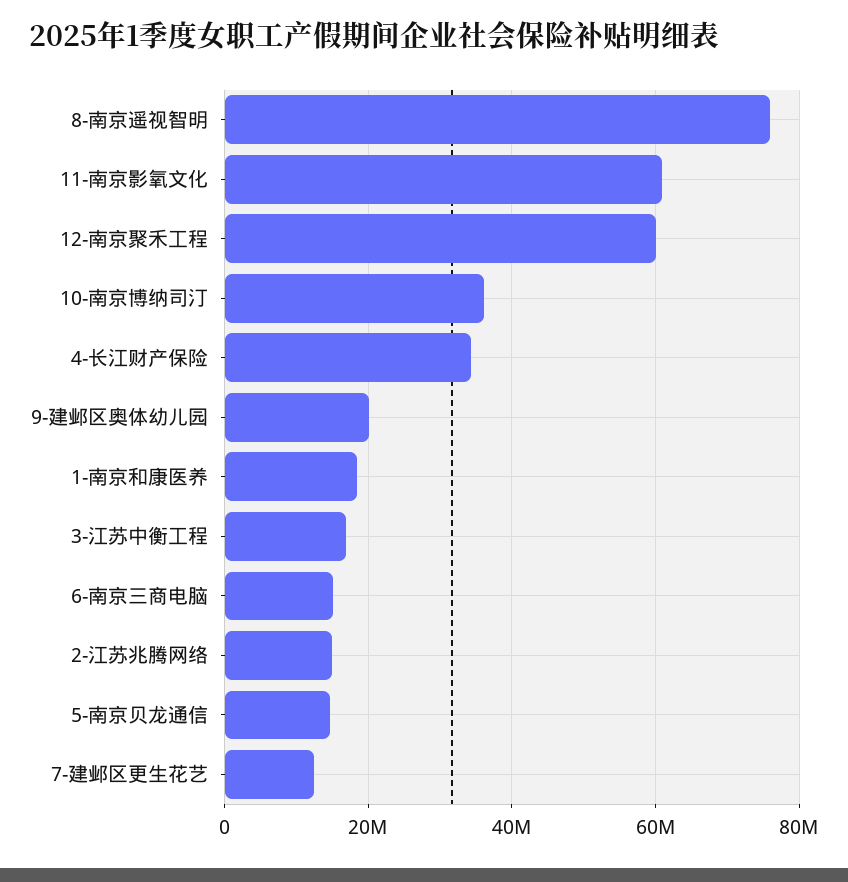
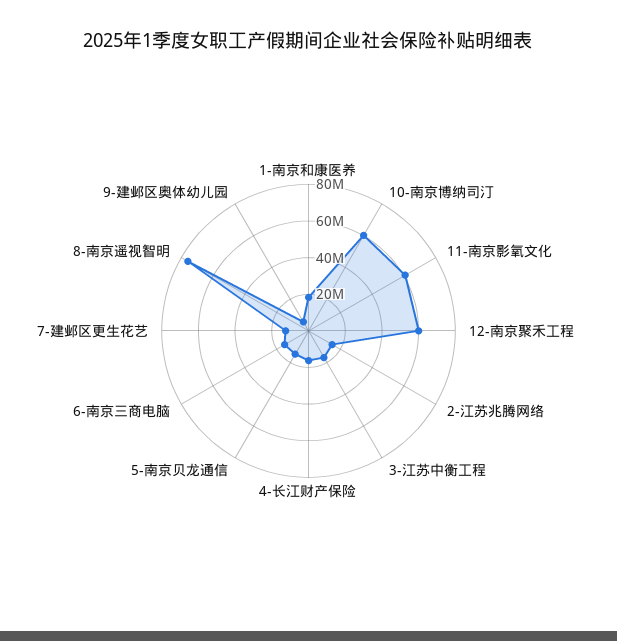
  {
    "8-南京遥视智明": 76000000,
    "11-南京影氧文化": 60000000,
    "12-南京聚禾工程": 60000000,
-   "10-南京博纳司汀": 36000000,
+   "10-南京博纳司汀": 60000000,
-   "4-长江财产保险": 34000000,
+   "4-长江财产保险": 15000000,
-   "9-建邺区奥体幼儿园": 20000000,
+   "9-建邺区奥体幼儿园": 5000000,
    "1-南京和康医养": 18000000,
    "3-江苏中衡工程": 16000000,
    "6-南京三商电脑": 16000000,
    "2-江苏兆腾网络": 14000000,
    "5-南京贝龙通信": 14000000,
    "7-建邺区更生花艺": 12000000
  }

